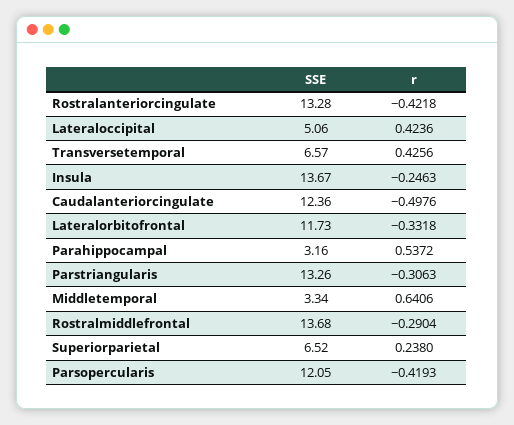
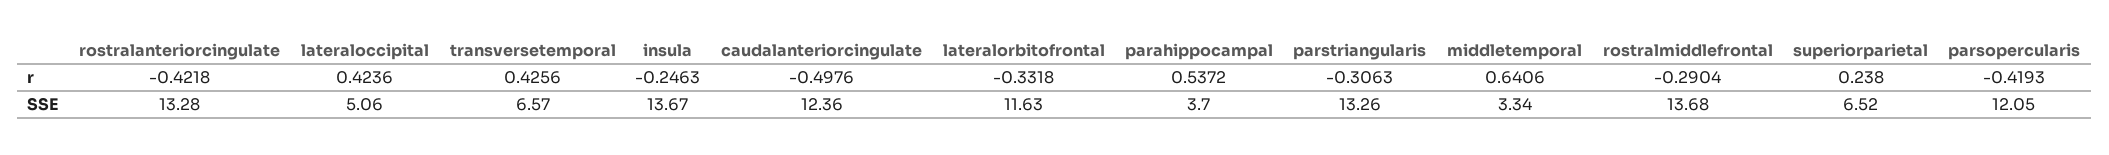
  {
    "SSE": {
      "Rostralanteriorcingulate": 13.28,
      "Lateraloccipital": 5.06,
      "Transversetemporal": 6.57,
      "Insula": 13.67,
      "Caudalanteriorcingulate": 12.36,
-     "Lateralorbitofrontal": 11.73,
+     "Lateralorbitofrontal": 11.63,
-     "Parahippocampal": 3.16,
+     "Parahippocampal": 3.7,
      "Parstriangularis": 13.26,
      "Middletemporal": 3.34,
      "Rostralmiddlefrontal": 13.68,
      "Superiorparietal": 6.52,
      "Parsopercularis": 12.05
    },
    "r": {
      "Rostralanteriorcingulate": -0.4218,
      "Lateraloccipital": 0.4236,
      "Transversetemporal": 0.4256,
      "Insula": -0.2463,
      "Caudalanteriorcingulate": -0.4976,
      "Lateralorbitofrontal": -0.3318,
      "Parahippocampal": 0.5372,
      "Parstriangularis": -0.3063,
      "Middletemporal": 0.6406,
      "Rostralmiddlefrontal": -0.2904,
      "Superiorparietal": 0.238,
      "Parsopercularis": -0.4193
    }
  }

